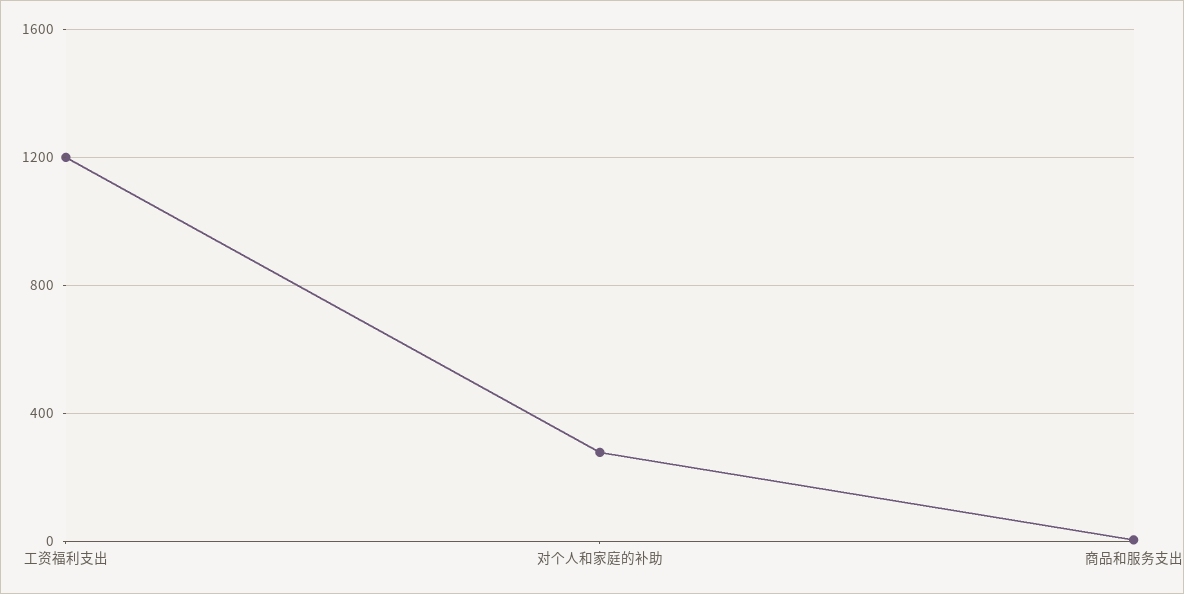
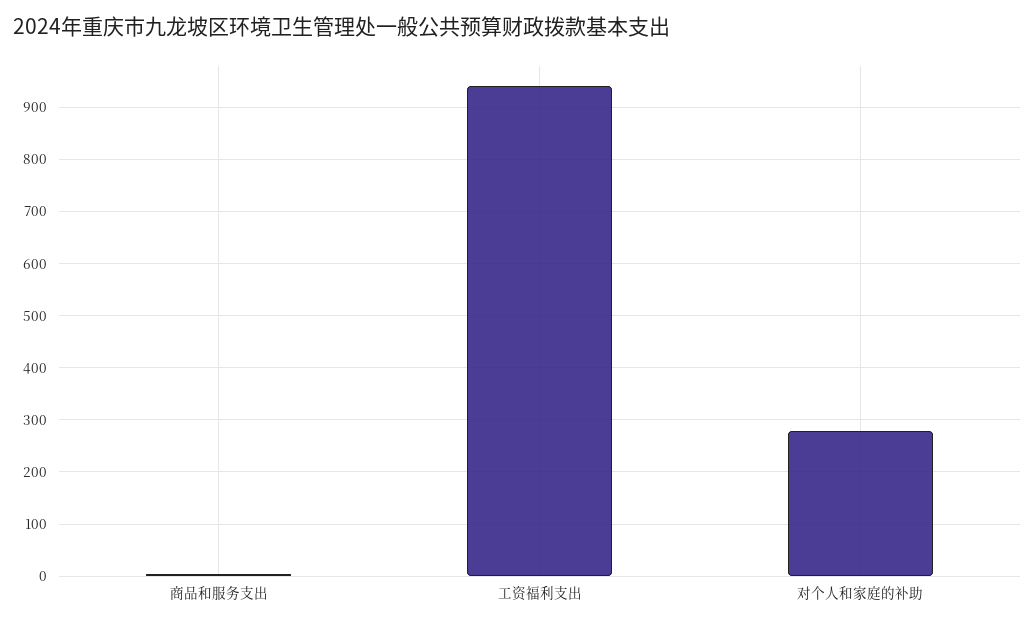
  {
-   "工资福利支出": 1200,
+   "工资福利支出": 940,
    "对个人和家庭的补助": 280,
    "商品和服务支出": 0
  }

